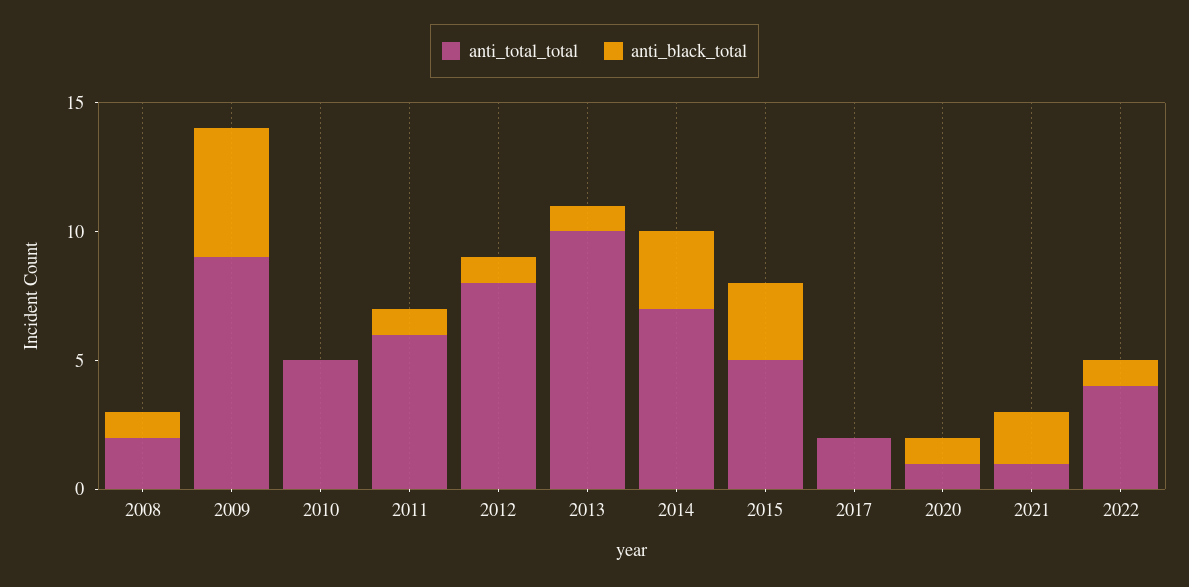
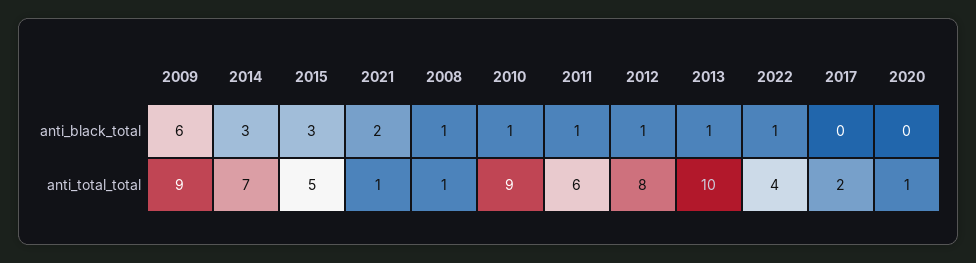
  {
    "anti_total_total": {
-     "2008": 2,
+     "2008": 1,
      "2009": 9,
-     "2010": 5,
+     "2010": 9,
      "2011": 6,
      "2012": 8,
      "2013": 10,
      "2014": 7,
      "2015": 5,
      "2017": 2,
      "2020": 1,
      "2021": 1,
      "2022": 4
    },
    "anti_black_total": {
      "2008": 1,
-     "2009": 5,
+     "2009": 6,
-     "2010": 0,
+     "2010": 1,
      "2011": 1,
      "2012": 1,
      "2013": 1,
      "2014": 3,
      "2015": 3,
      "2017": 0,
-     "2020": 1,
+     "2020": 0,
      "2021": 2,
      "2022": 1
    }
  }

